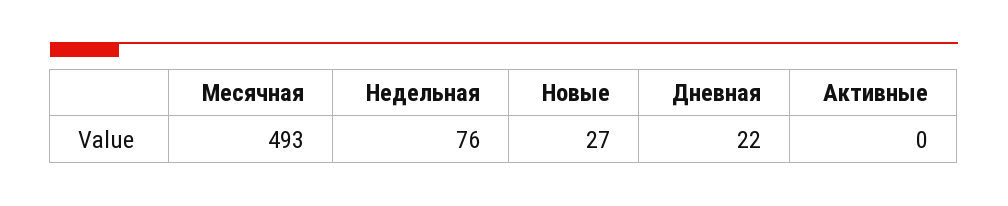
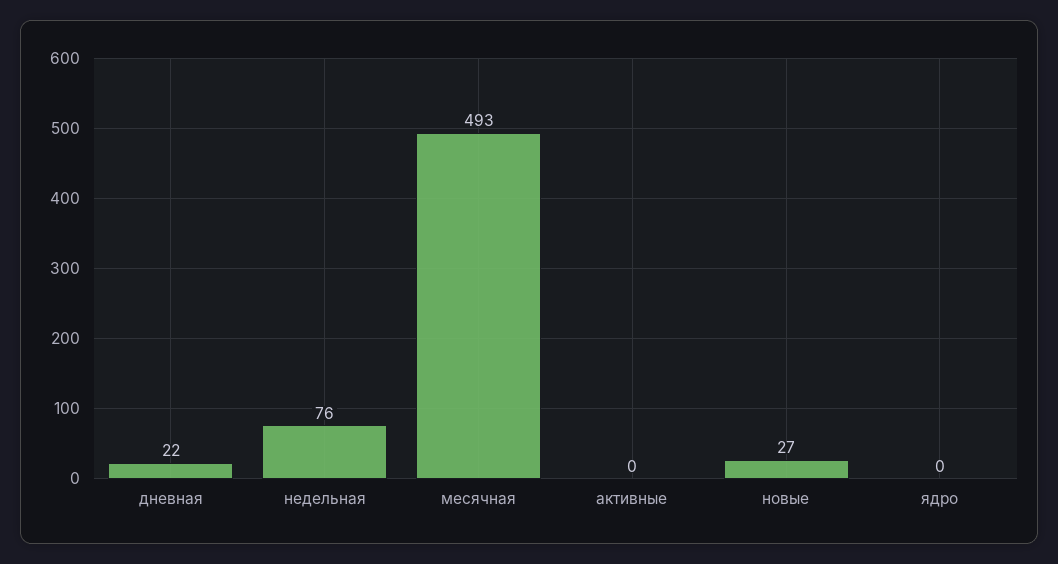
  {
    "Месячная": 493,
    "Недельная": 76,
    "Новые": 27,
    "Дневная": 22,
-   "Активные": 0
+   "Активные": 0,
+   "ядро": 0
  }

